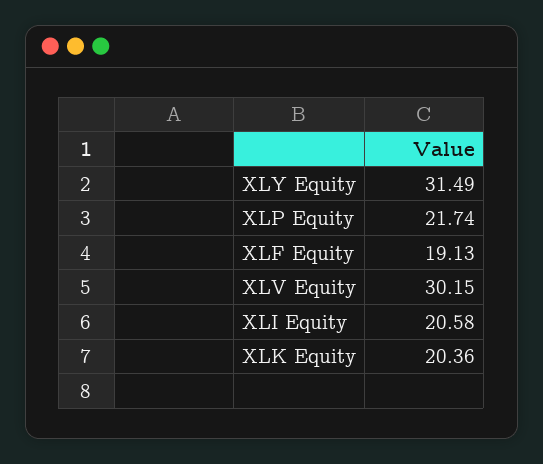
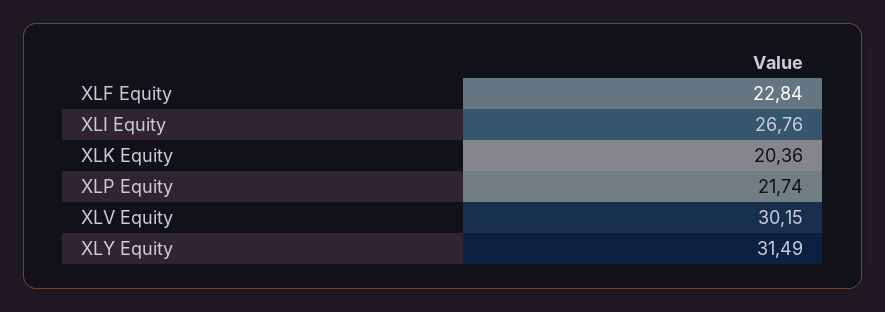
  {
    "XLY Equity": 31.49,
    "XLP Equity": 21.74,
-   "XLF Equity": 19.13,
+   "XLF Equity": 22.84,
    "XLV Equity": 30.15,
-   "XLI Equity": 20.58,
+   "XLI Equity": 26.76,
    "XLK Equity": 20.36
  }

